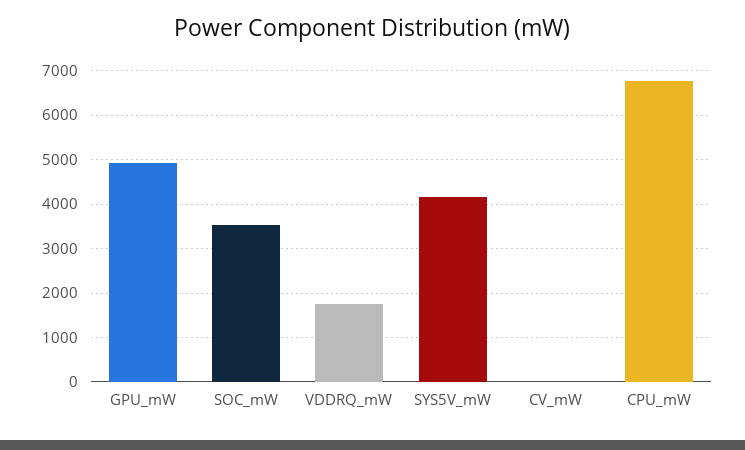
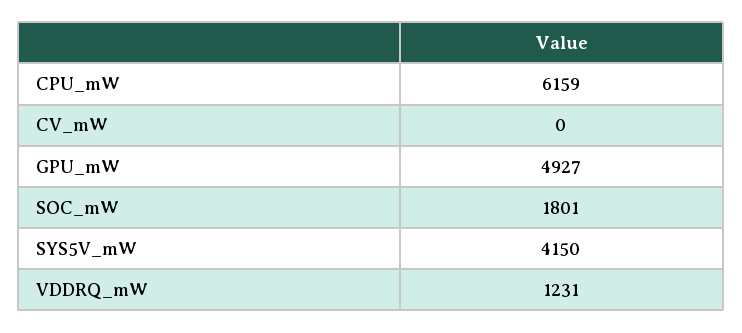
  {
    "GPU_mW": 4927,
-   "SOC_mW": 3600,
+   "SOC_mW": 1801,
-   "VDDRQ_mW": 1800,
+   "VDDRQ_mW": 1231,
    "SYS5V_mW": 4150,
    "CV_mW": 0,
-   "CPU_mW": 6800
+   "CPU_mW": 6159
  }

